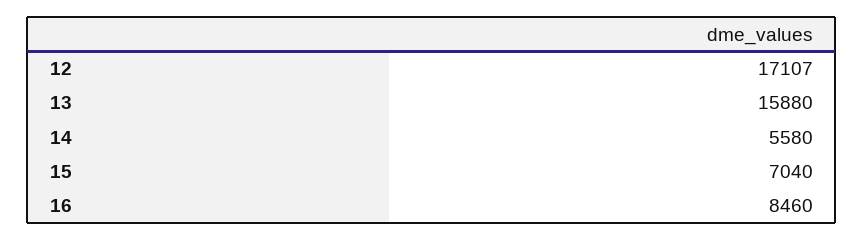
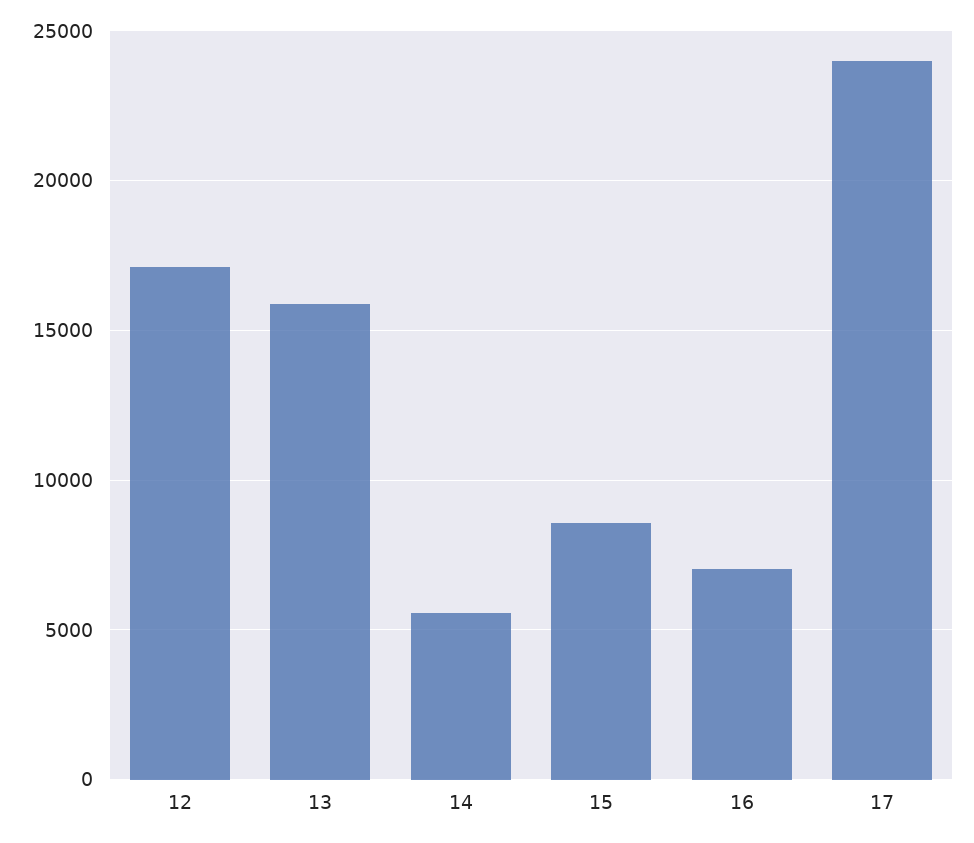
  {
    "12": 17107,
    "13": 15880,
    "14": 5580,
-   "15": 7040,
+   "15": 8500,
-   "16": 8460
+   "16": 7000,
+   "17": 24000
  }

